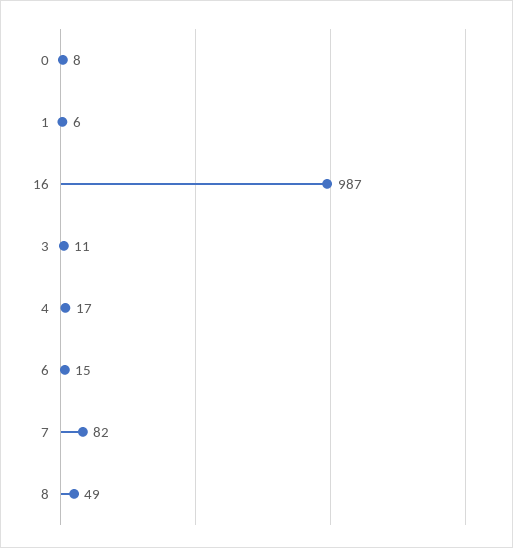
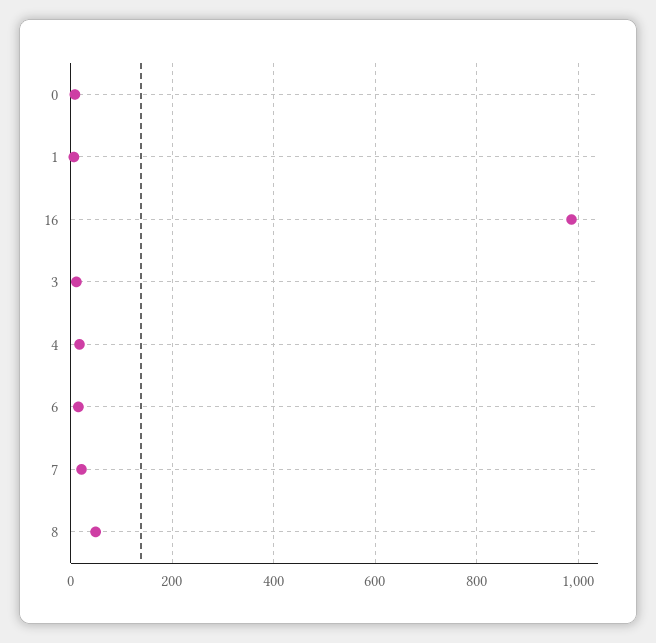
  {
    "0": 8,
    "1": 6,
    "16": 987,
    "3": 11,
    "4": 17,
    "6": 15,
-   "7": 82,
+   "7": 20,
    "8": 49
  }

